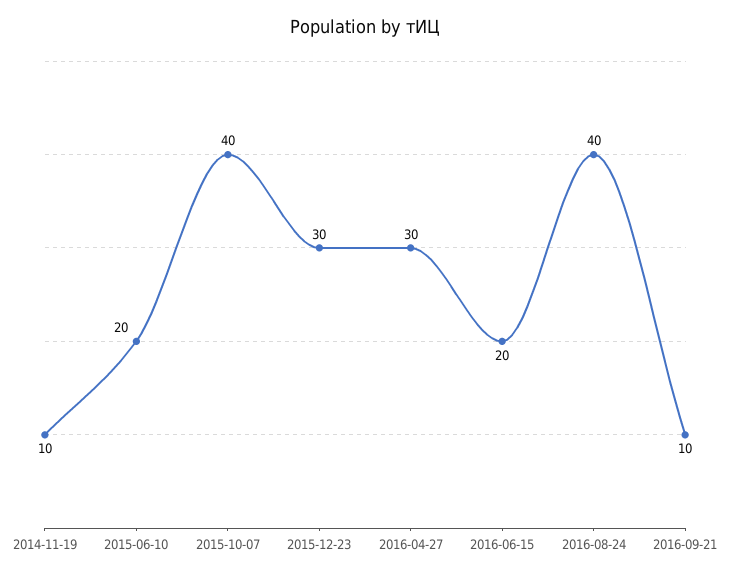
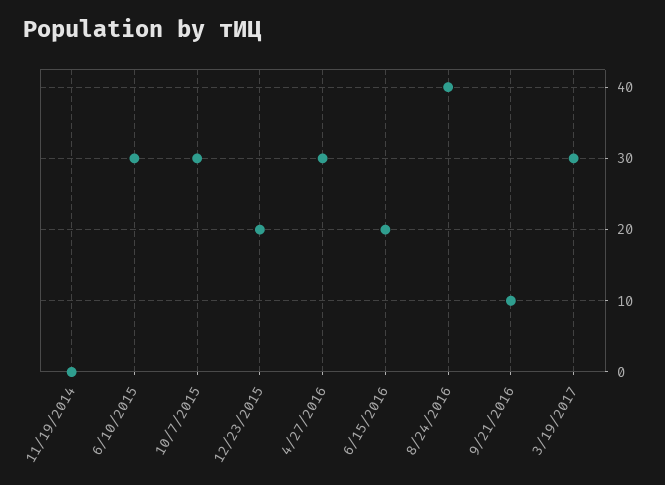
  {
-   "2014-11-19": 10,
+   "2014-11-19": 0,
-   "2015-06-10": 20,
+   "2015-06-10": 30,
-   "2015-10-07": 40,
+   "2015-10-07": 30,
-   "2015-12-23": 30,
+   "2015-12-23": 20,
    "2016-04-27": 30,
    "2016-06-15": 20,
    "2016-08-24": 40,
-   "2016-09-21": 10
+   "2016-09-21": 10,
+   "3/19/2017": 30
  }

